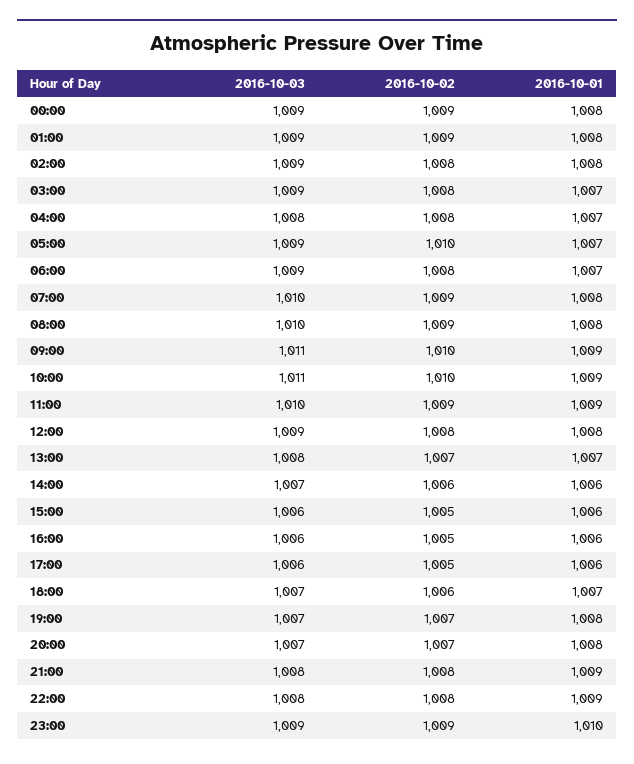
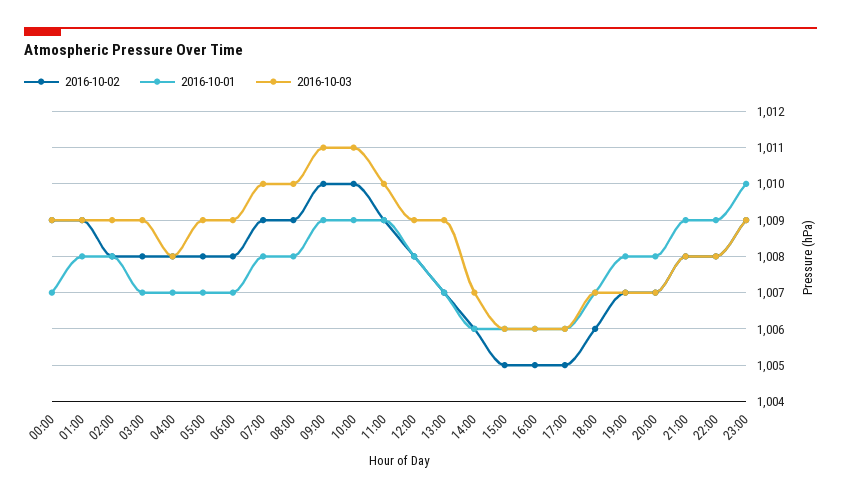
  {
    "2016-10-03": {
      "00:00": 1009,
      "01:00": 1009,
      "02:00": 1009,
      "03:00": 1009,
      "04:00": 1008,
      "05:00": 1009,
      "06:00": 1009,
      "07:00": 1010,
      "08:00": 1010,
      "09:00": 1011,
      "10:00": 1011,
      "11:00": 1010,
      "12:00": 1009,
-     "13:00": 1008,
+     "13:00": 1009,
      "14:00": 1007,
      "15:00": 1006,
      "16:00": 1006,
      "17:00": 1006,
      "18:00": 1007,
      "19:00": 1007,
      "20:00": 1007,
      "21:00": 1008,
      "22:00": 1008,
      "23:00": 1009
    },
    "2016-10-02": {
      "00:00": 1009,
      "01:00": 1009,
      "02:00": 1008,
      "03:00": 1008,
      "04:00": 1008,
-     "05:00": 1010,
+     "05:00": 1008,
      "06:00": 1008,
      "07:00": 1009,
      "08:00": 1009,
      "09:00": 1010,
      "10:00": 1010,
      "11:00": 1009,
      "12:00": 1008,
      "13:00": 1007,
      "14:00": 1006,
      "15:00": 1005,
      "16:00": 1005,
      "17:00": 1005,
      "18:00": 1006,
      "19:00": 1007,
      "20:00": 1007,
      "21:00": 1008,
      "22:00": 1008,
      "23:00": 1009
    },
    "2016-10-01": {
-     "00:00": 1008,
+     "00:00": 1007,
      "01:00": 1008,
      "02:00": 1008,
      "03:00": 1007,
      "04:00": 1007,
      "05:00": 1007,
      "06:00": 1007,
      "07:00": 1008,
      "08:00": 1008,
      "09:00": 1009,
      "10:00": 1009,
      "11:00": 1009,
      "12:00": 1008,
      "13:00": 1007,
      "14:00": 1006,
      "15:00": 1006,
      "16:00": 1006,
      "17:00": 1006,
      "18:00": 1007,
      "19:00": 1008,
      "20:00": 1008,
      "21:00": 1009,
      "22:00": 1009,
      "23:00": 1010
    }
  }

